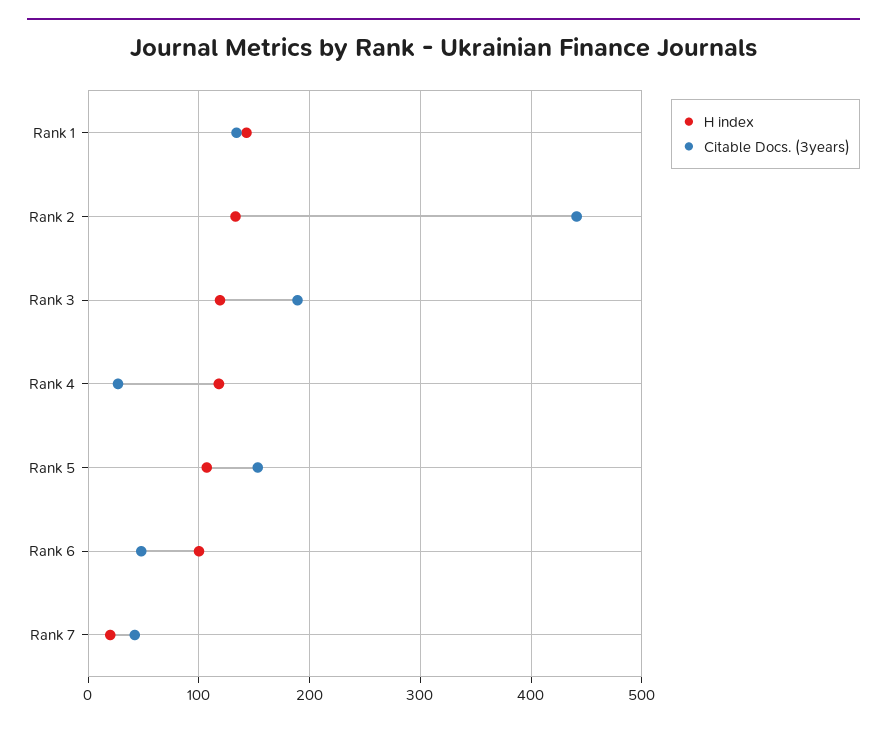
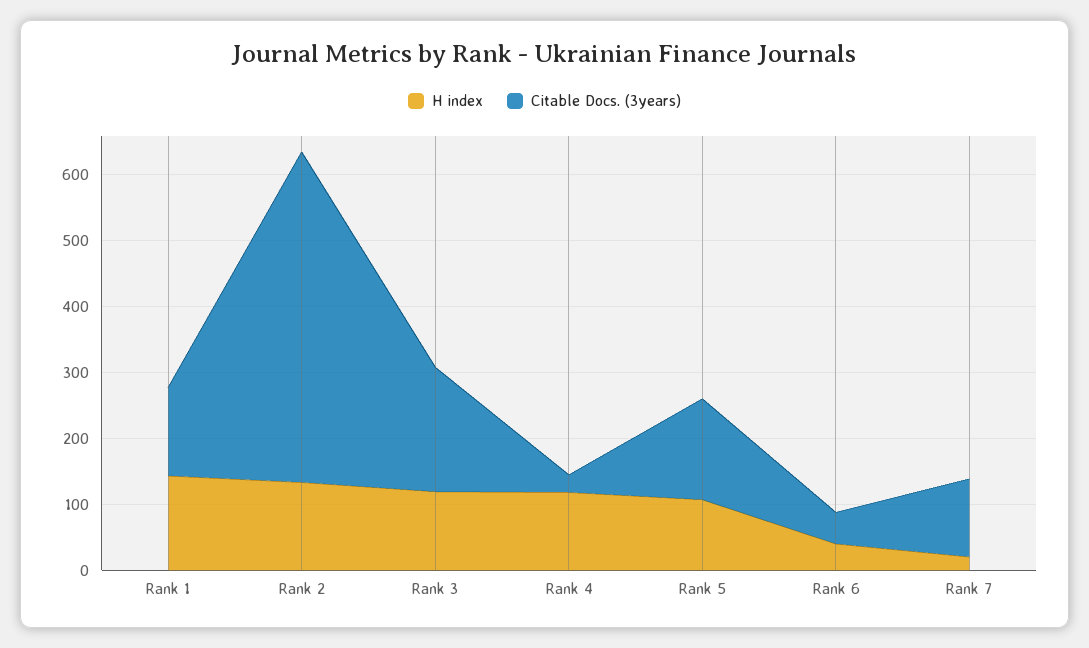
  {
    "H index": {
      "Rank 1": 140,
      "Rank 2": 130,
      "Rank 3": 120,
      "Rank 4": 120,
      "Rank 5": 110,
-     "Rank 6": 100,
+     "Rank 6": 40,
      "Rank 7": 20
    },
    "Citable Docs. (3years)": {
      "Rank 1": 130,
-     "Rank 2": 440,
+     "Rank 2": 500,
      "Rank 3": 190,
      "Rank 4": 30,
      "Rank 5": 150,
      "Rank 6": 50,
-     "Rank 7": 40
+     "Rank 7": 120
    }
  }

